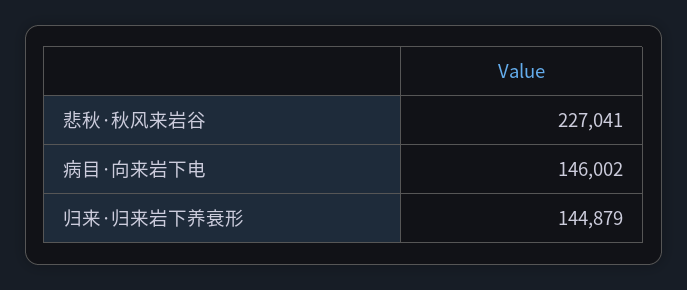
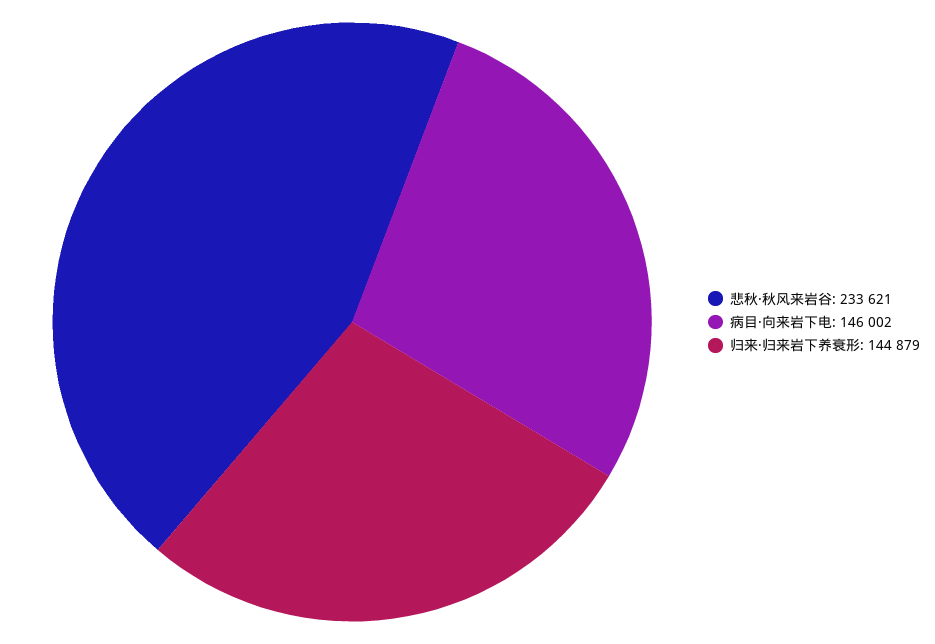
  {
-   "悲秋·秋风来岩谷": 227041,
+   "悲秋·秋风来岩谷": 233621,
    "病目·向来岩下电": 146002,
    "归来·归来岩下养衰形": 144879
  }

